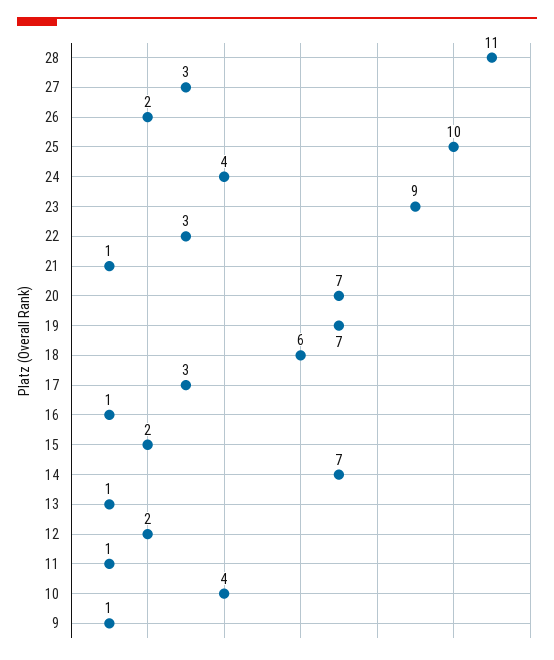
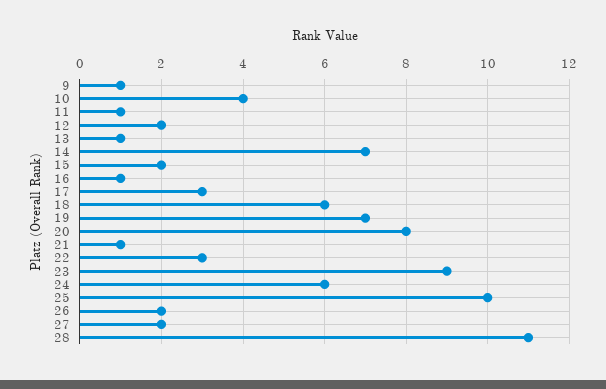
  {
    "28": 11,
-   "27": 3,
+   "27": 2,
    "26": 2,
    "25": 10,
-   "24": 4,
+   "24": 6,
    "23": 9,
    "22": 3,
    "21": 1,
-   "20": 7,
+   "20": 8,
    "19": 7,
    "18": 6,
    "17": 3,
    "16": 1,
    "15": 2,
    "14": 7,
    "13": 1,
    "12": 2,
    "11": 1,
    "10": 4,
    "9": 1
  }

